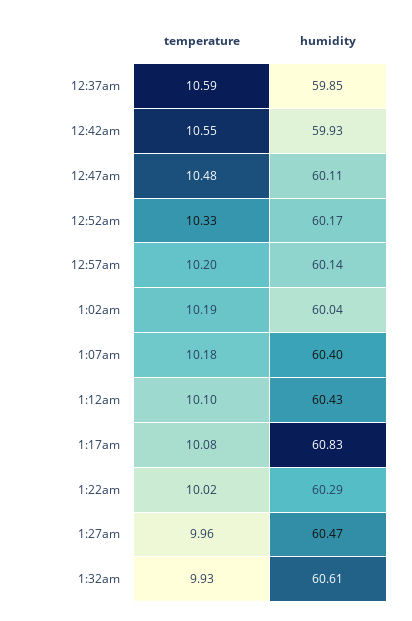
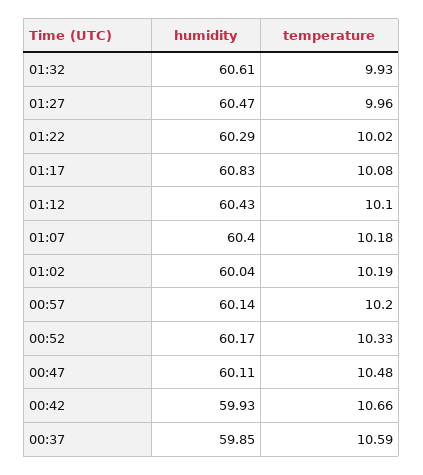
  {
    "temperature": {
      "12:37am": 10.59,
-     "12:42am": 10.55,
+     "12:42am": 10.66,
      "12:47am": 10.48,
      "12:52am": 10.33,
      "12:57am": 10.2,
      "1:02am": 10.19,
      "1:07am": 10.18,
      "1:12am": 10.1,
      "1:17am": 10.08,
      "1:22am": 10.02,
      "1:27am": 9.96,
      "1:32am": 9.93
    },
    "humidity": {
      "12:37am": 59.85,
      "12:42am": 59.93,
      "12:47am": 60.11,
      "12:52am": 60.17,
      "12:57am": 60.14,
      "1:02am": 60.04,
      "1:07am": 60.4,
      "1:12am": 60.43,
      "1:17am": 60.83,
      "1:22am": 60.29,
      "1:27am": 60.47,
      "1:32am": 60.61
    }
  }

